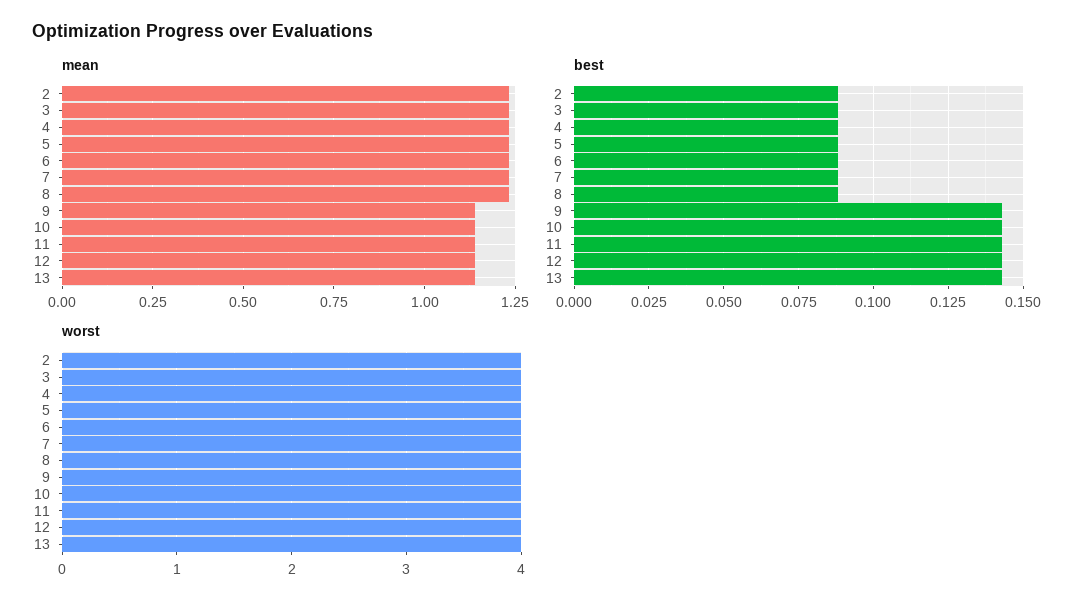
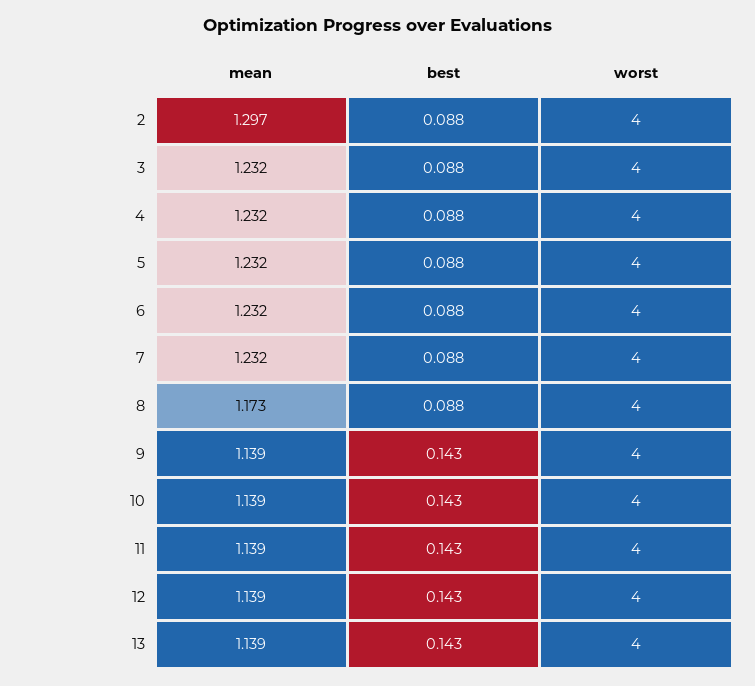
  {
    "mean": {
-     "2": 1.225,
+     "2": 1.297,
      "3": 1.232,
      "4": 1.232,
      "5": 1.232,
      "6": 1.232,
      "7": 1.232,
-     "8": 1.225,
+     "8": 1.173,
      "9": 1.139,
      "10": 1.139,
      "11": 1.139,
      "12": 1.139,
      "13": 1.139
    },
    "best": {
      "2": 0.088,
      "3": 0.088,
      "4": 0.088,
      "5": 0.088,
      "6": 0.088,
      "7": 0.088,
      "8": 0.088,
      "9": 0.143,
      "10": 0.143,
      "11": 0.143,
      "12": 0.143,
      "13": 0.143
    },
    "worst": {
      "2": 4,
      "3": 4,
      "4": 4,
      "5": 4,
      "6": 4,
      "7": 4,
      "8": 4,
      "9": 4,
      "10": 4,
      "11": 4,
      "12": 4,
      "13": 4
    }
  }

